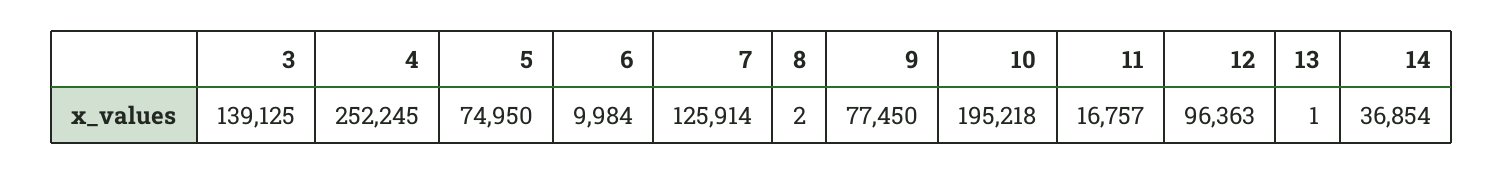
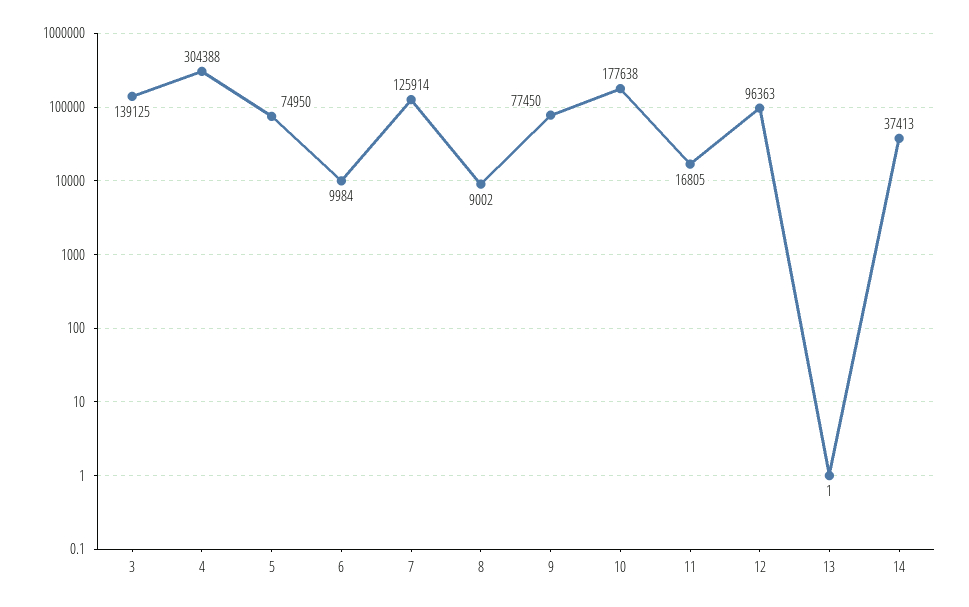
  {
    "3": 139125,
-   "4": 252245,
+   "4": 304388,
    "5": 74950,
    "6": 9984,
    "7": 125914,
-   "8": 2,
+   "8": 9002,
    "9": 77450,
-   "10": 195218,
+   "10": 177638,
-   "11": 16757,
+   "11": 16805,
    "12": 96363,
    "13": 1,
-   "14": 36854
+   "14": 37413
  }

